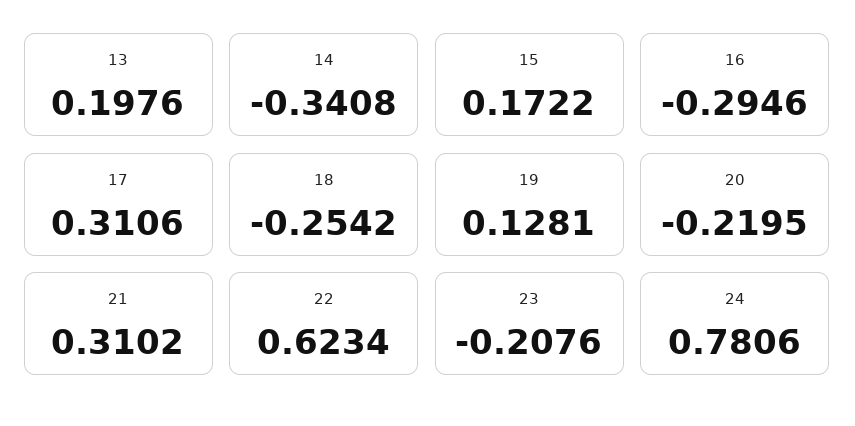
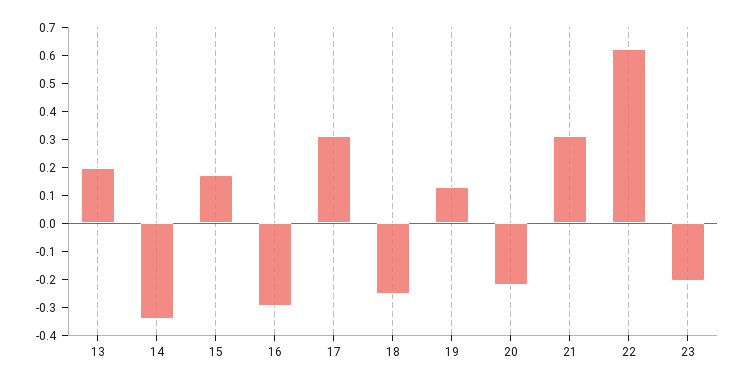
  {
    "13": 0.1976,
    "14": -0.3408,
    "15": 0.1722,
    "16": -0.2946,
    "17": 0.3106,
    "18": -0.2542,
    "19": 0.1281,
    "20": -0.2195,
    "21": 0.3102,
    "22": 0.6234,
-   "23": -0.2076,
+   "23": -0.2076
-   "24": 0.7806
  }

